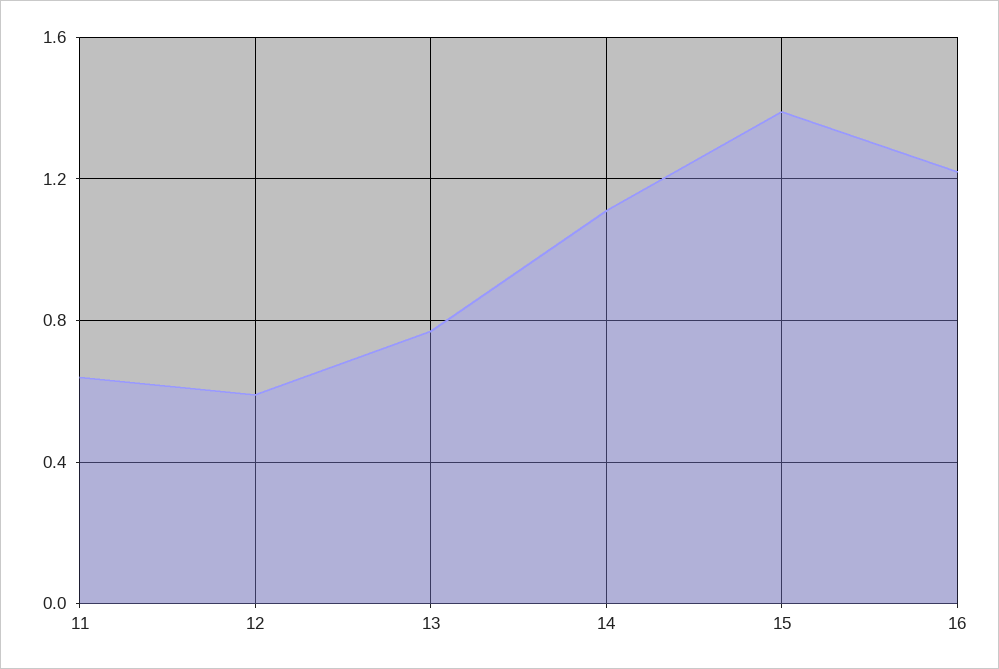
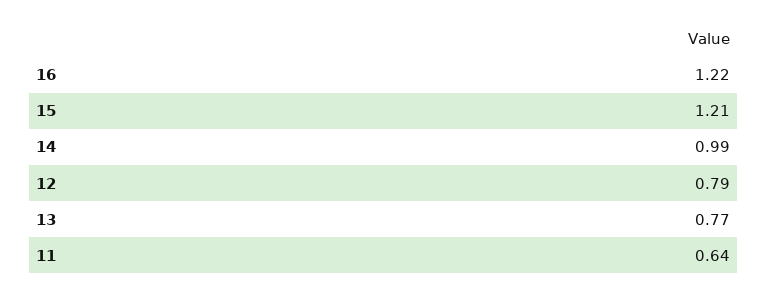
  {
    "11": 0.64,
-   "12": 0.6,
+   "12": 0.79,
    "13": 0.77,
-   "14": 1.1,
+   "14": 0.99,
-   "15": 1.4,
+   "15": 1.21,
    "16": 1.22
  }

